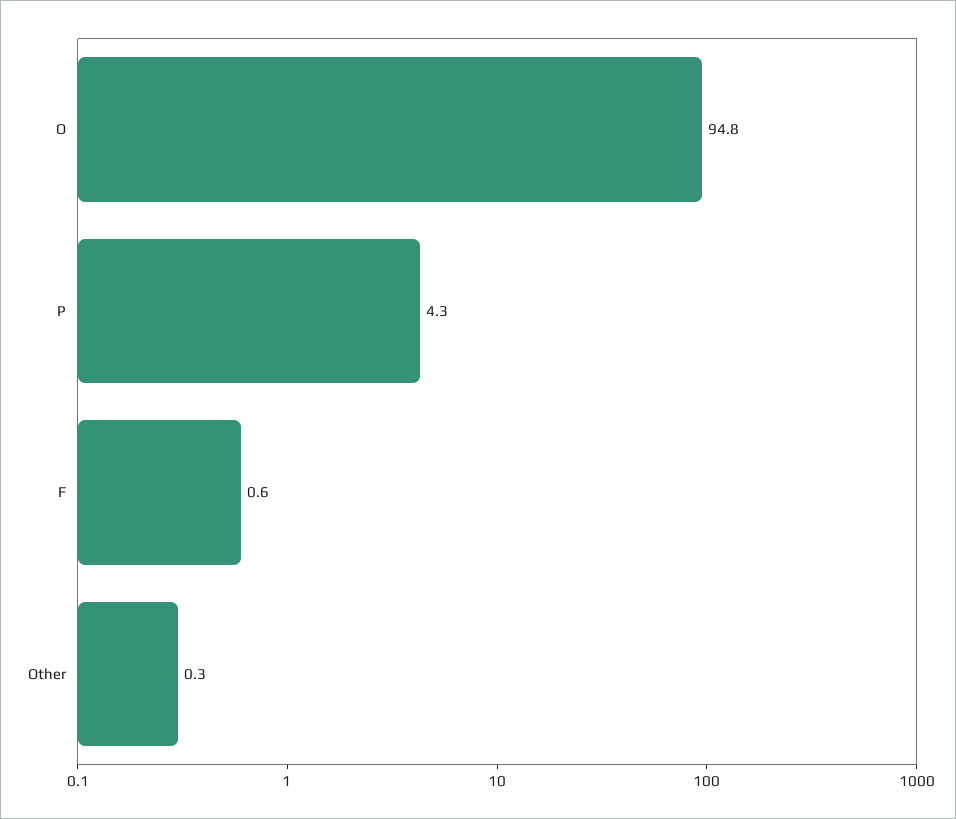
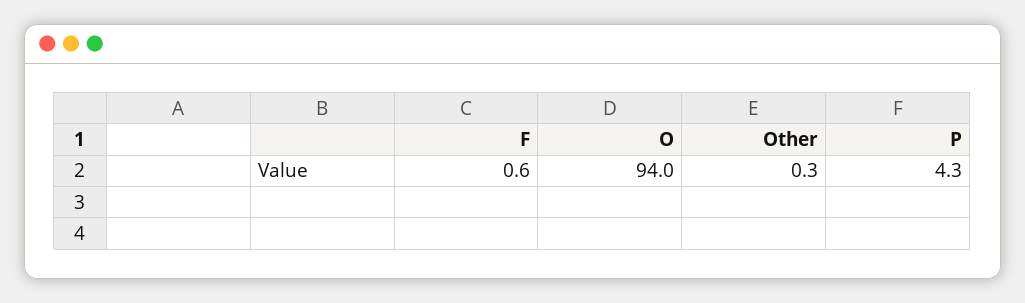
  {
-   "O": 94.8,
+   "O": 94,
    "P": 4.3,
    "F": 0.6,
    "Other": 0.3
  }

